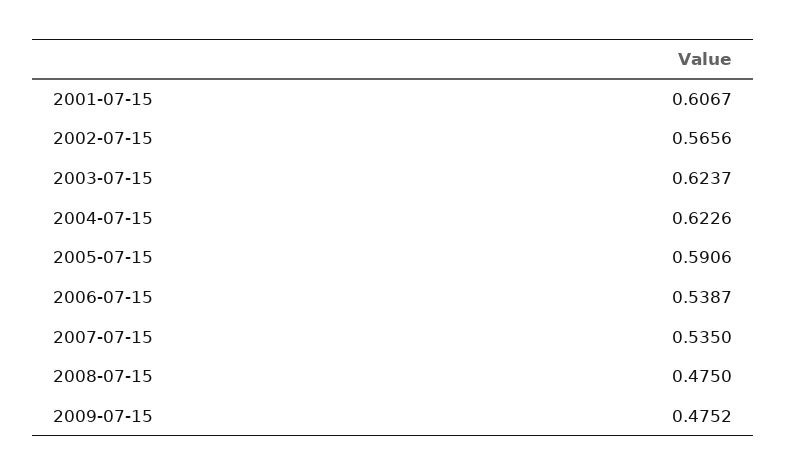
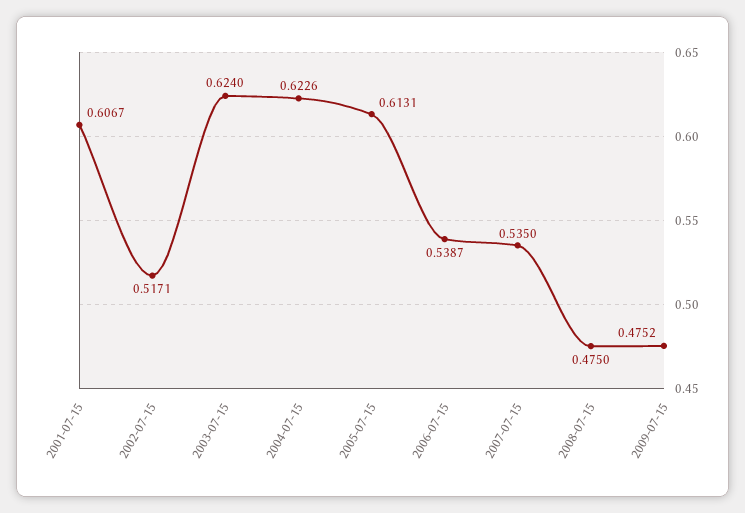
  {
    "2001-07-15": 0.6067,
-   "2002-07-15": 0.5656,
+   "2002-07-15": 0.5171,
-   "2003-07-15": 0.6237,
+   "2003-07-15": 0.624,
    "2004-07-15": 0.6226,
-   "2005-07-15": 0.5906,
+   "2005-07-15": 0.6131,
    "2006-07-15": 0.5387,
    "2007-07-15": 0.535,
    "2008-07-15": 0.475,
    "2009-07-15": 0.4752
  }

